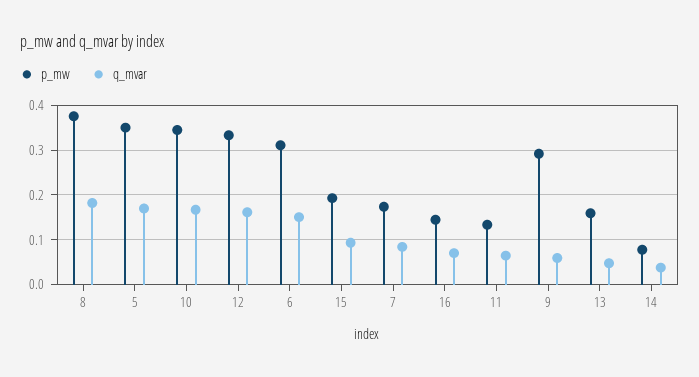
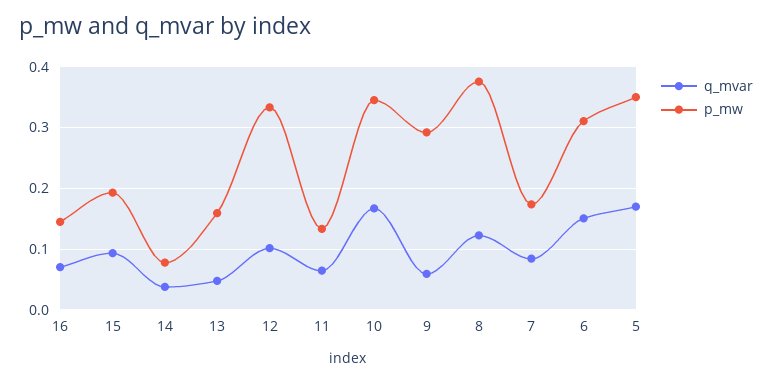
  {
    "p_mw": {
      "8": 0.38,
      "5": 0.35,
      "10": 0.35,
      "12": 0.33,
      "6": 0.31,
      "15": 0.19,
      "7": 0.17,
      "16": 0.14,
      "11": 0.13,
      "9": 0.29,
      "13": 0.16,
      "14": 0.08
    },
    "q_mvar": {
-     "8": 0.18,
+     "8": 0.12,
      "5": 0.17,
      "10": 0.17,
-     "12": 0.16,
+     "12": 0.1,
      "6": 0.15,
      "15": 0.09,
      "7": 0.08,
      "16": 0.07,
      "11": 0.06,
      "9": 0.06,
      "13": 0.05,
      "14": 0.04
    }
  }

